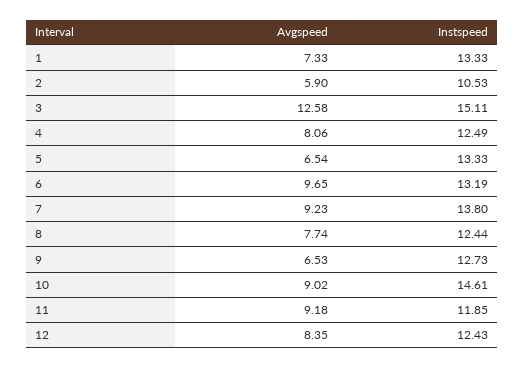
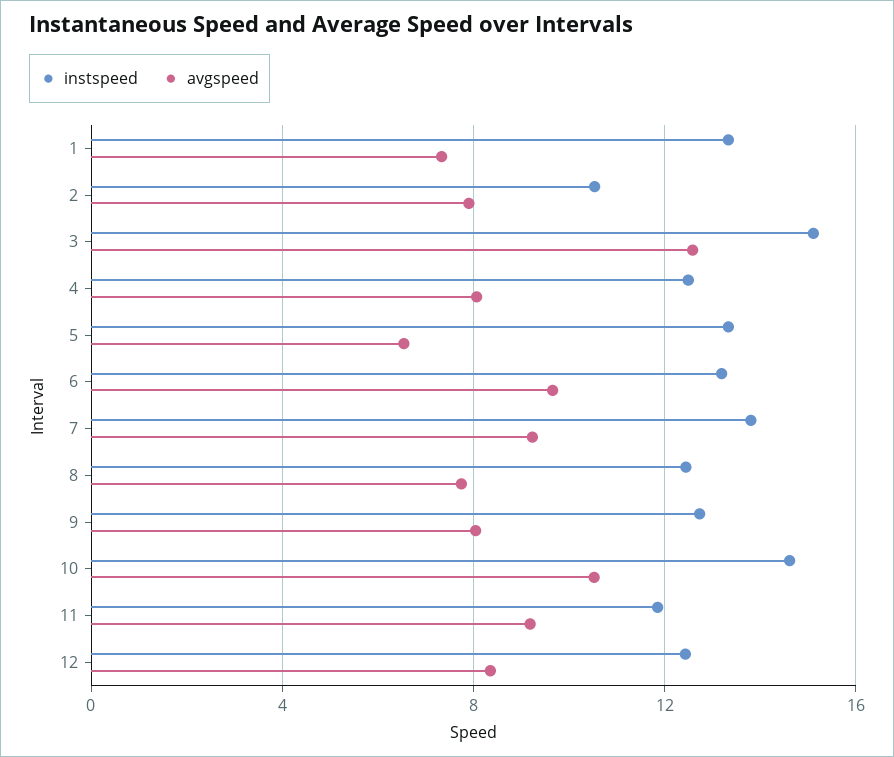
  {
    "Avgspeed": {
      "1": 7.33,
-     "2": 5.9,
+     "2": 8,
      "3": 12.58,
      "4": 8.06,
      "5": 6.54,
      "6": 9.65,
      "7": 9.23,
      "8": 7.74,
-     "9": 6.53,
+     "9": 8,
-     "10": 9.02,
+     "10": 10.5,
      "11": 9.18,
      "12": 8.35
    },
    "Instspeed": {
      "1": 13.33,
      "2": 10.53,
      "3": 15.11,
      "4": 12.49,
      "5": 13.33,
      "6": 13.19,
      "7": 13.8,
      "8": 12.44,
      "9": 12.73,
      "10": 14.61,
      "11": 11.85,
      "12": 12.43
    }
  }

